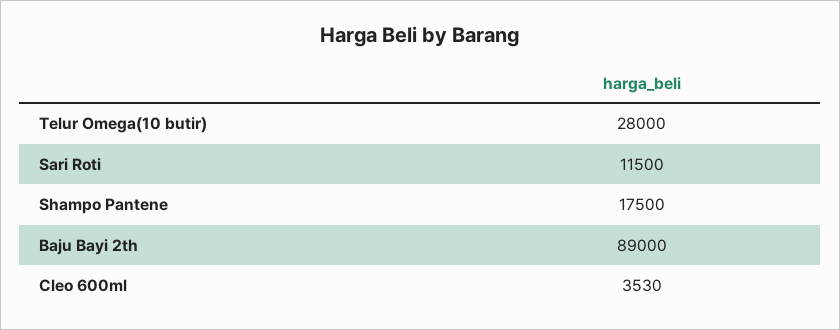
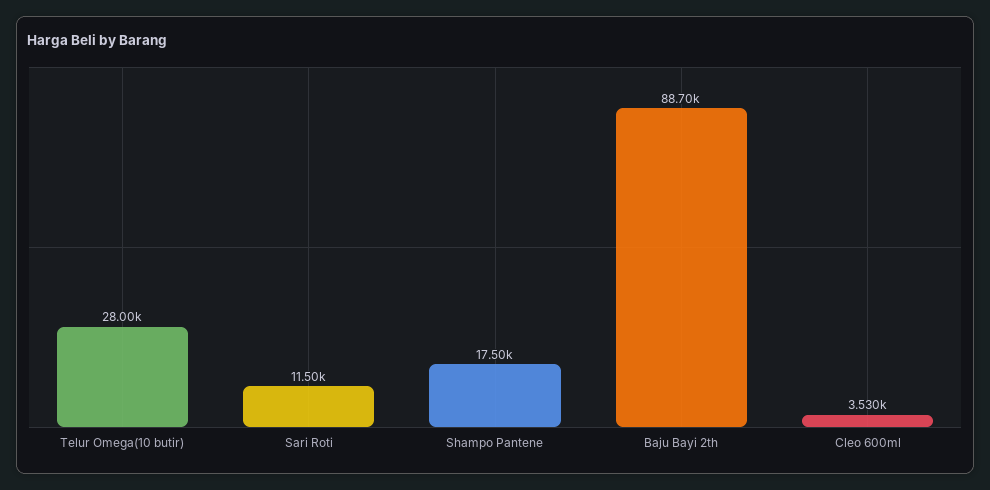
  {
    "Telur Omega(10 butir)": 28000,
    "Sari Roti": 11500,
    "Shampo Pantene": 17500,
-   "Baju Bayi 2th": 89000,
+   "Baju Bayi 2th": 88700,
    "Cleo 600ml": 3530
  }

